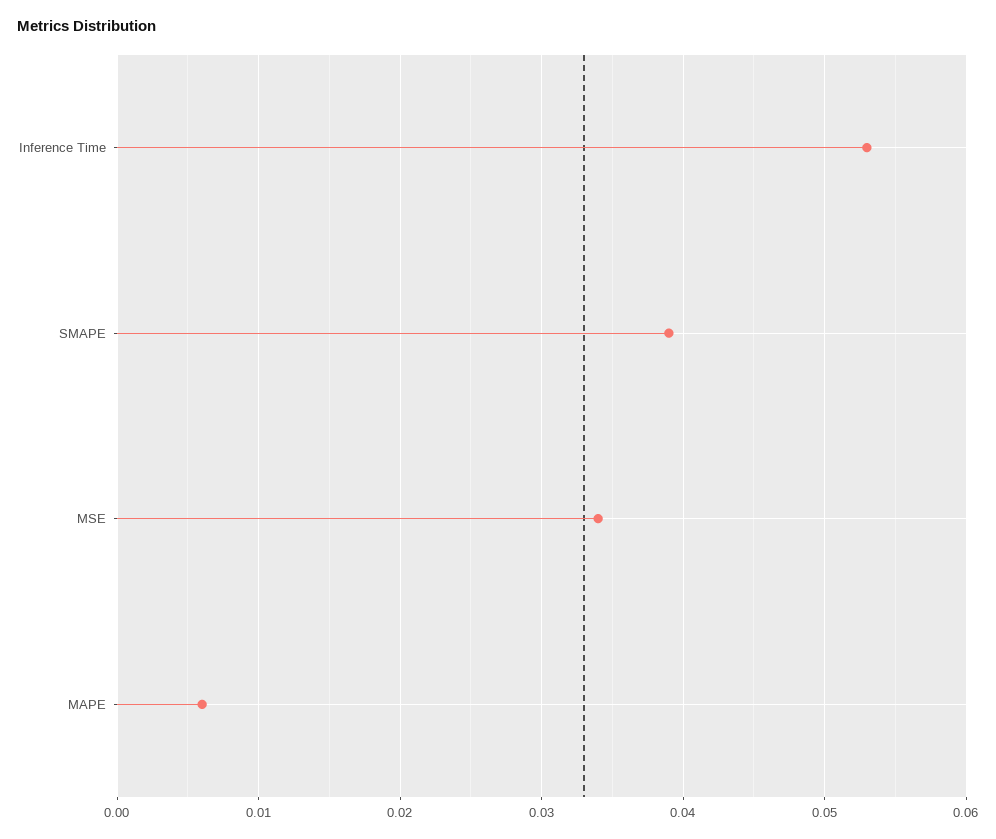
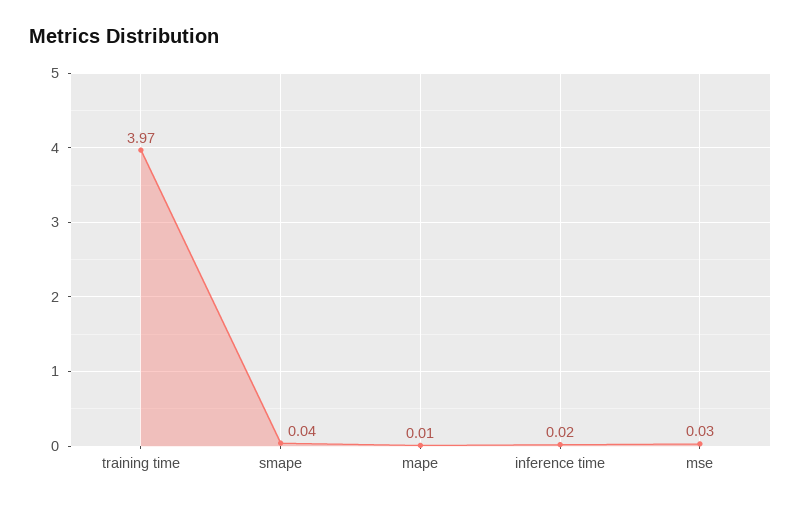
  {
-   "Inference Time": 0.053,
+   "Inference Time": 0.02,
    "SMAPE": 0.04,
    "MSE": 0.03,
-   "MAPE": 0.01
+   "MAPE": 0.01,
+   "training time": 3.97
  }

